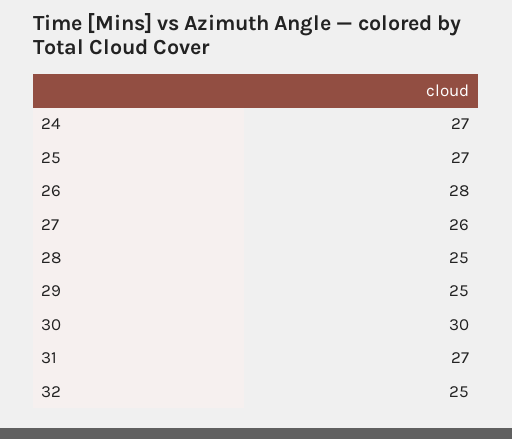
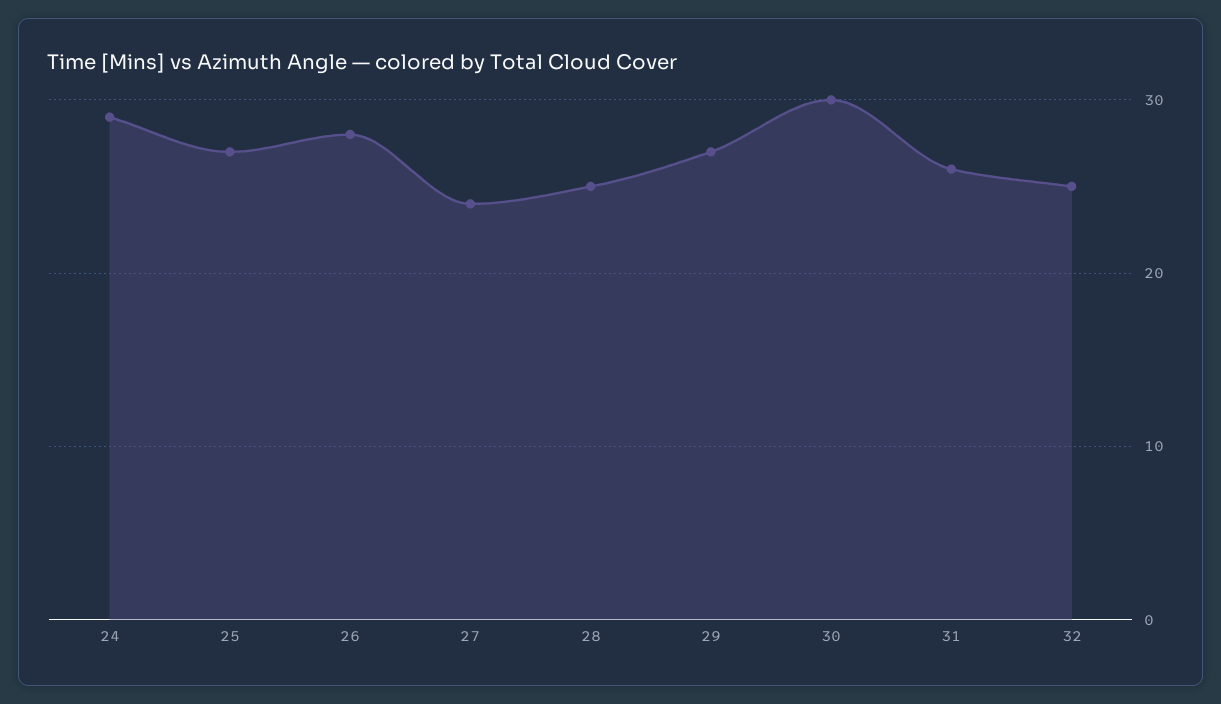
  {
-   "24": 27,
+   "24": 29,
    "25": 27,
    "26": 28,
-   "27": 26,
+   "27": 24,
    "28": 25,
-   "29": 25,
+   "29": 27,
    "30": 30,
-   "31": 27,
+   "31": 26,
    "32": 25
  }

